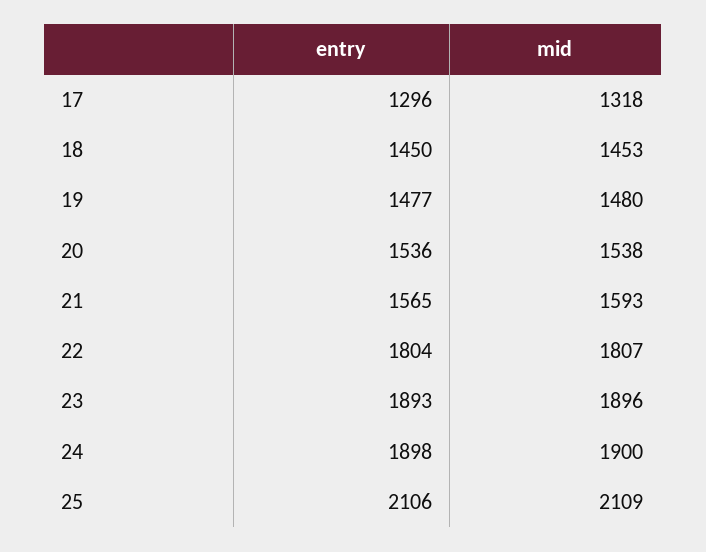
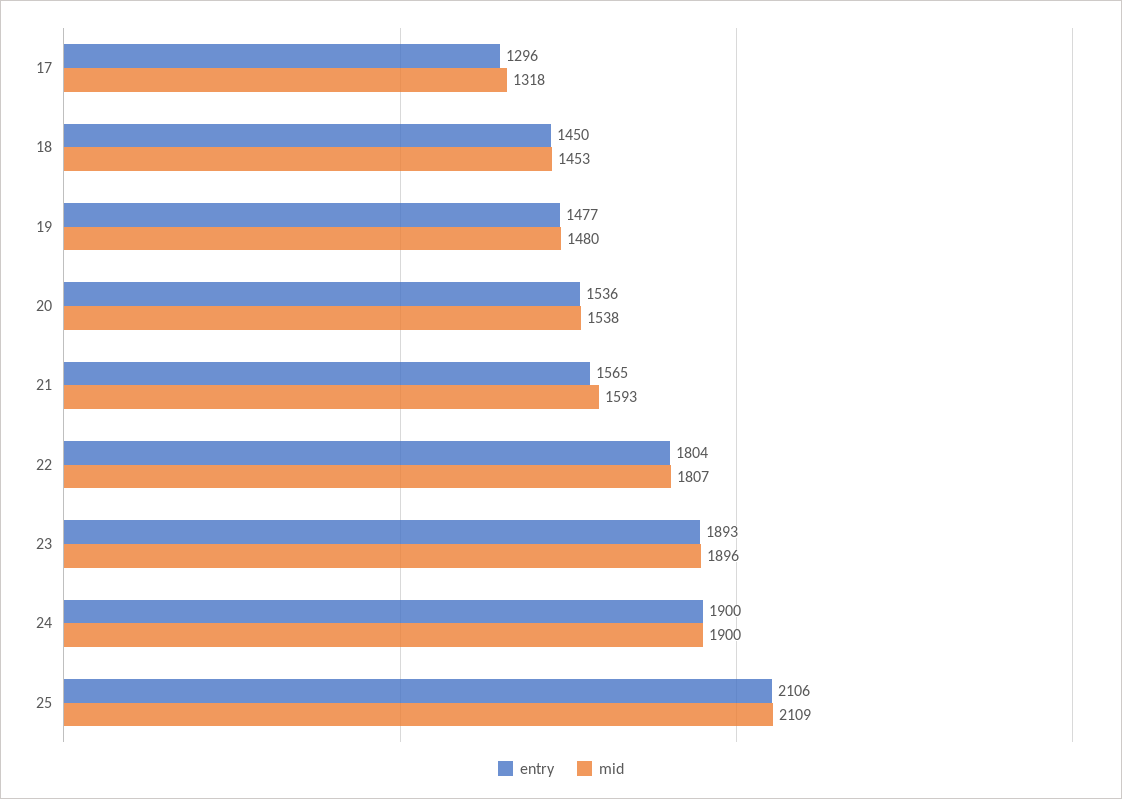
  {
    "entry": {
      "17": 1296,
      "18": 1450,
      "19": 1477,
      "20": 1536,
      "21": 1565,
      "22": 1804,
      "23": 1893,
-     "24": 1898,
+     "24": 1900,
      "25": 2106
    },
    "mid": {
      "17": 1318,
      "18": 1453,
      "19": 1480,
      "20": 1538,
      "21": 1593,
      "22": 1807,
      "23": 1896,
      "24": 1900,
      "25": 2109
    }
  }

